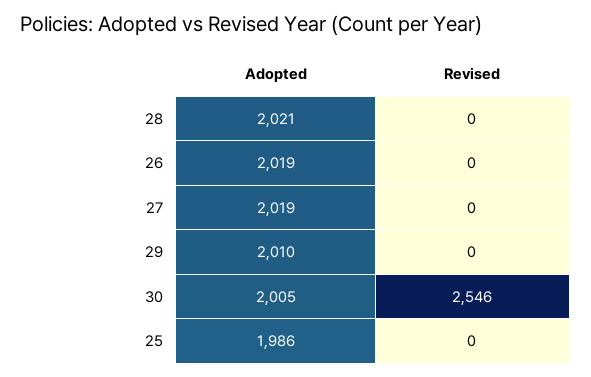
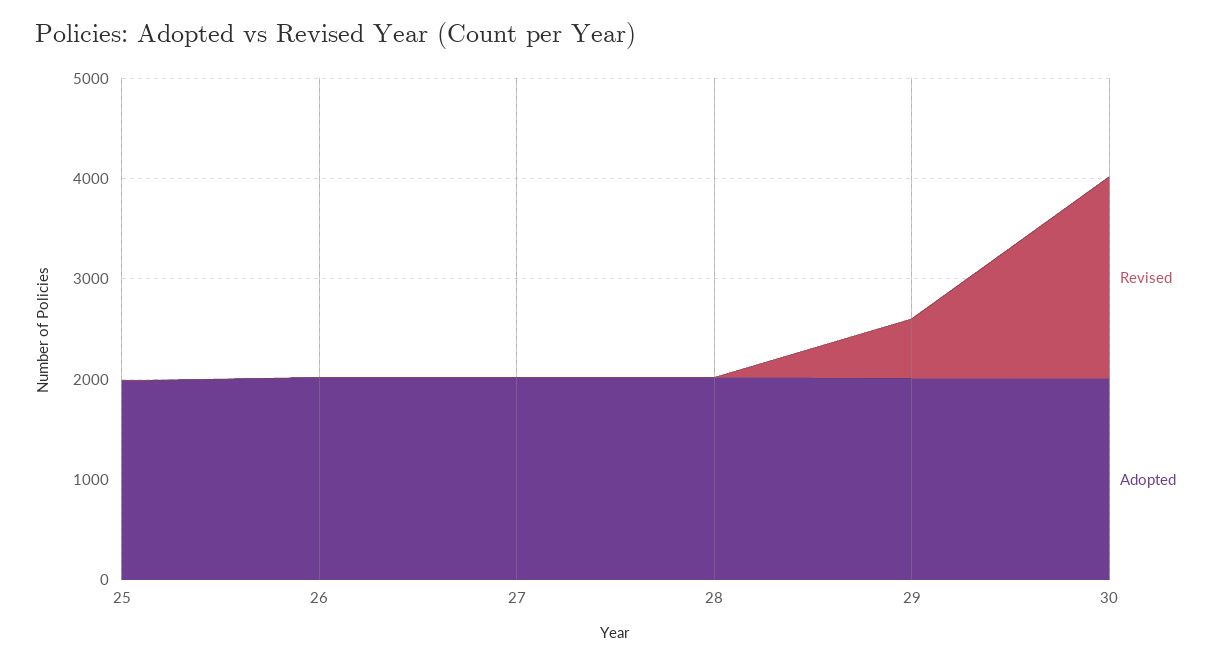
  {
    "Adopted": {
      "28": 2021,
      "26": 2019,
      "27": 2019,
      "29": 2010,
      "30": 2005,
      "25": 1986
    },
    "Revised": {
      "28": 0,
      "26": 0,
      "27": 0,
-     "29": 0,
+     "29": 600,
-     "30": 2546,
+     "30": 2000,
      "25": 0
    }
  }

